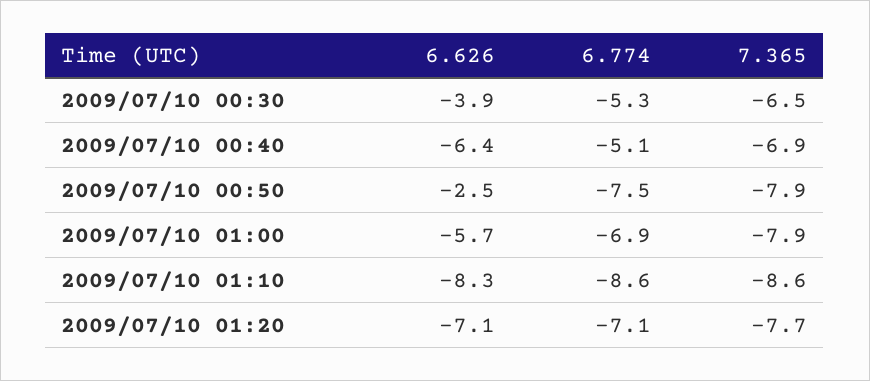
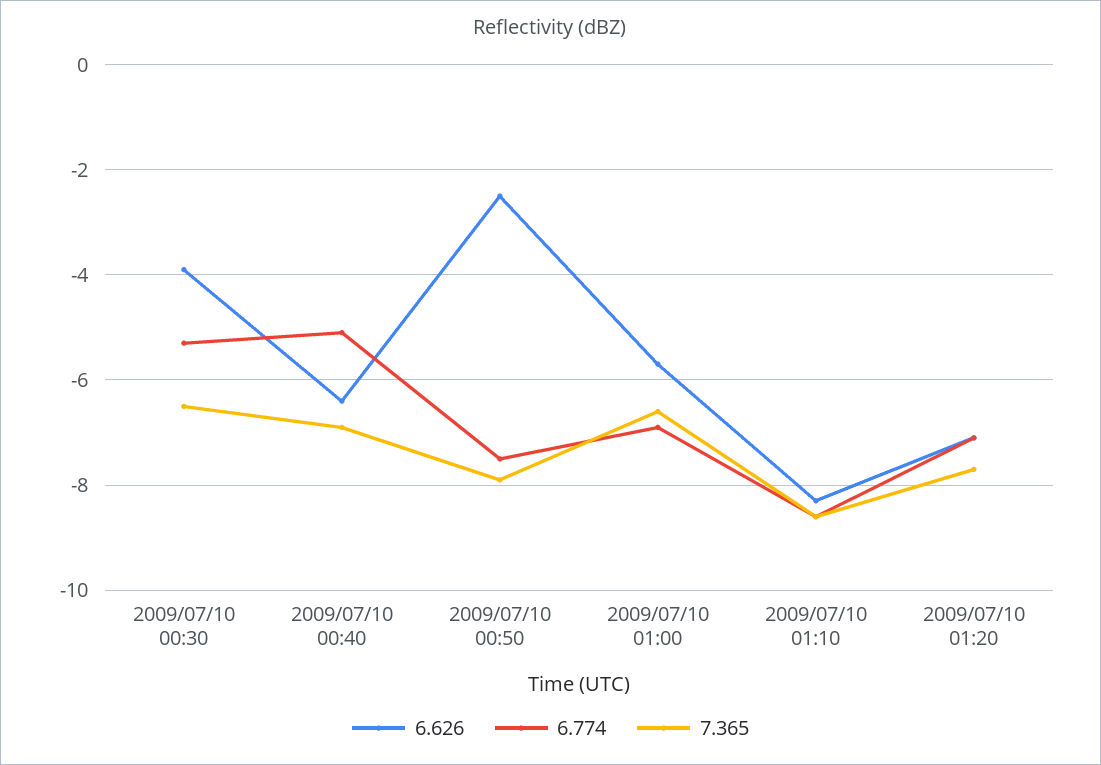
  {
    "6.626": {
      "2009/07/10 00:30": -3.9,
      "2009/07/10 00:40": -6.4,
      "2009/07/10 00:50": -2.5,
      "2009/07/10 01:00": -5.7,
      "2009/07/10 01:10": -8.3,
      "2009/07/10 01:20": -7.1
    },
    "6.774": {
      "2009/07/10 00:30": -5.3,
      "2009/07/10 00:40": -5.1,
      "2009/07/10 00:50": -7.5,
      "2009/07/10 01:00": -6.9,
      "2009/07/10 01:10": -8.6,
      "2009/07/10 01:20": -7.1
    },
    "7.365": {
      "2009/07/10 00:30": -6.5,
      "2009/07/10 00:40": -6.9,
      "2009/07/10 00:50": -7.9,
-     "2009/07/10 01:00": -7.9,
+     "2009/07/10 01:00": -6.5,
      "2009/07/10 01:10": -8.6,
      "2009/07/10 01:20": -7.7
    }
  }

